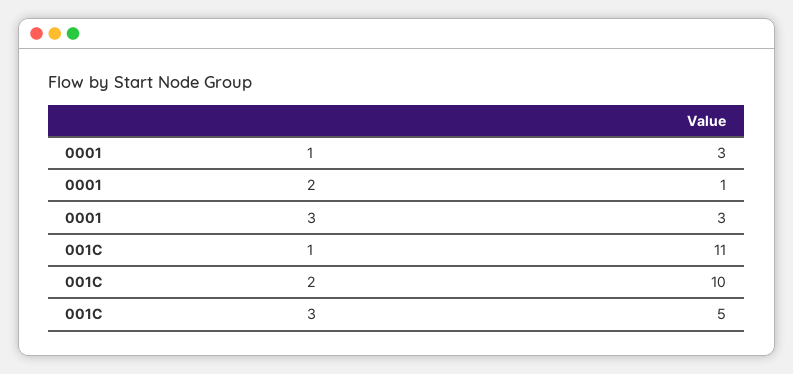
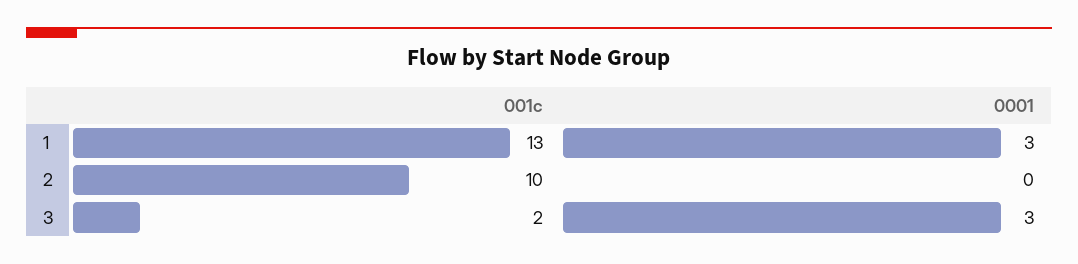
  {
    "0001": {
      "1": 3,
-     "2": 1,
+     "2": 0,
      "3": 3
    },
    "001C": {
-     "1": 11,
+     "1": 13,
      "2": 10,
-     "3": 5
+     "3": 2
    }
  }

